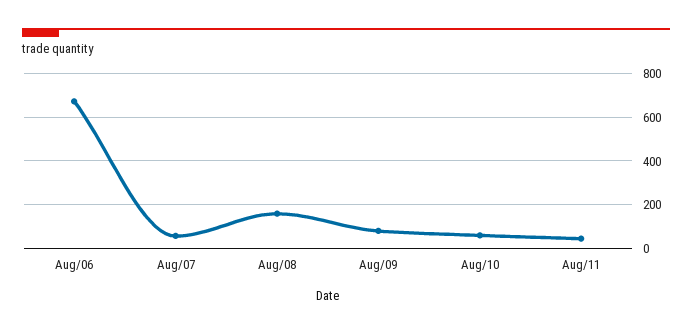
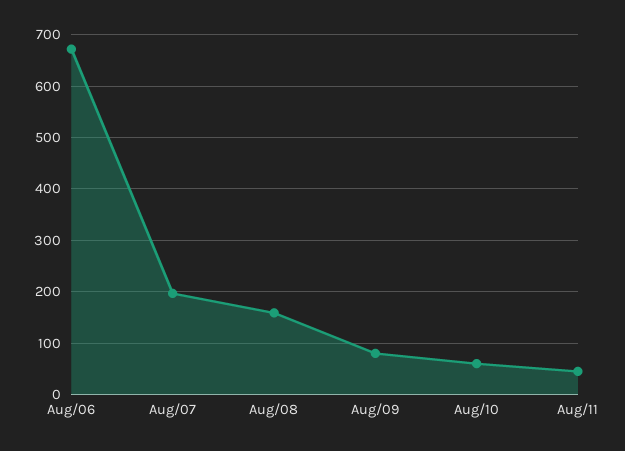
  {
    "Aug/06": 680,
-   "Aug/07": 50,
+   "Aug/07": 200,
    "Aug/08": 160,
    "Aug/09": 80,
    "Aug/10": 60,
    "Aug/11": 40
  }

